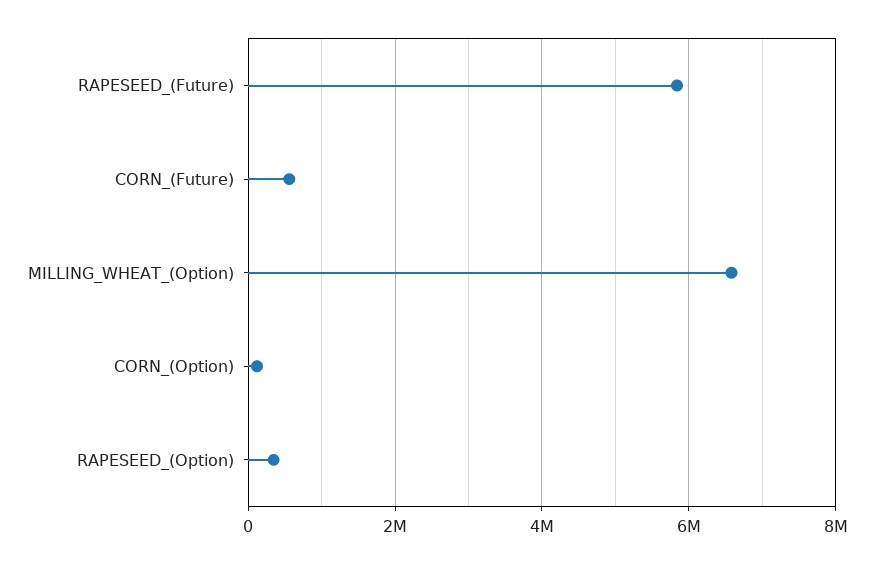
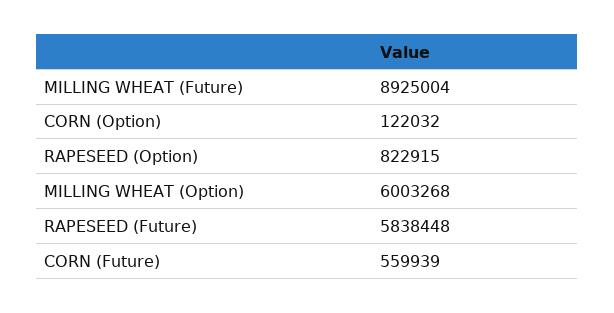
  {
    "RAPESEED_(Future)": 5838448,
    "CORN_(Future)": 559939,
-   "MILLING_WHEAT_(Option)": 6600000,
+   "MILLING_WHEAT_(Option)": 6003268,
    "CORN_(Option)": 122032,
-   "RAPESEED_(Option)": 400000
+   "RAPESEED_(Option)": 822915,
+   "MILLING WHEAT (Future)": 8925004
  }

